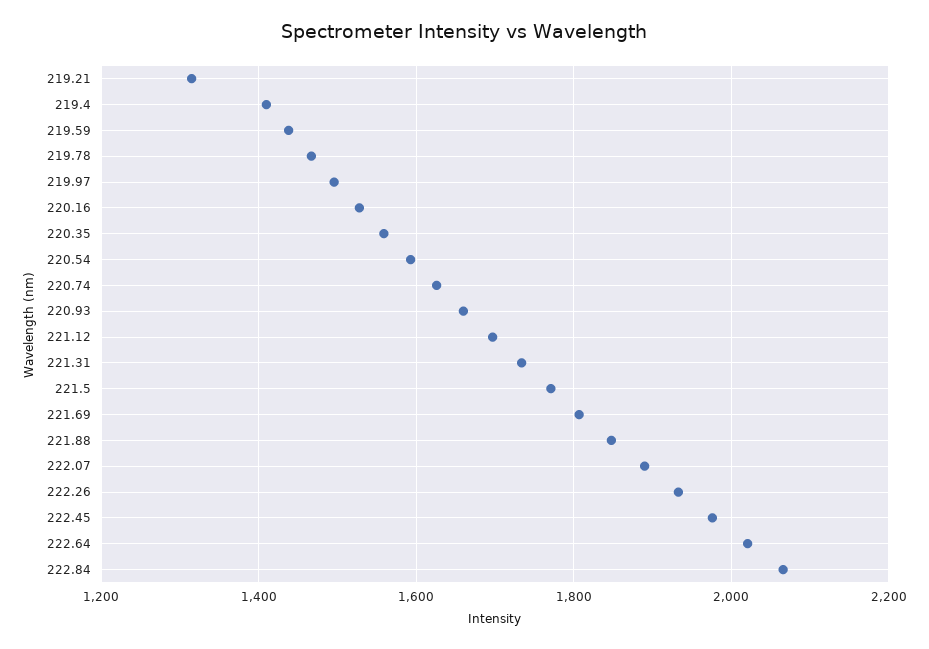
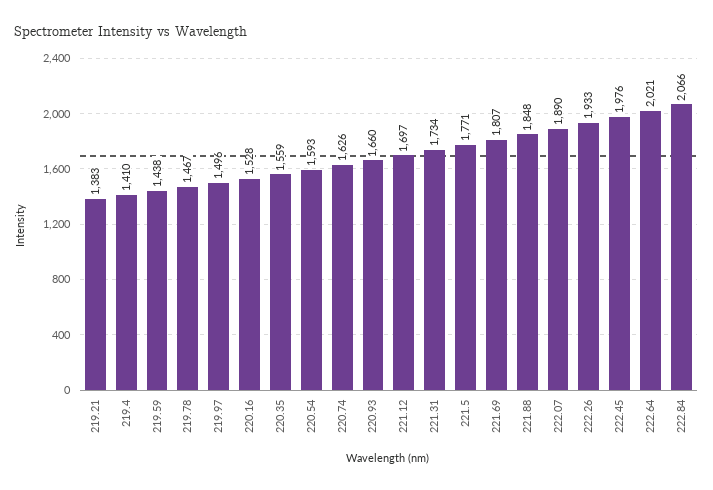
  {
-   "219.21": 1320,
+   "219.21": 1383,
    "219.4": 1410,
    "219.59": 1438,
    "219.78": 1467,
    "219.97": 1496,
    "220.16": 1528,
    "220.35": 1559,
    "220.54": 1593,
    "220.74": 1626,
    "220.93": 1660,
    "221.12": 1697,
    "221.31": 1734,
    "221.5": 1771,
    "221.69": 1807,
    "221.88": 1848,
    "222.07": 1890,
    "222.26": 1933,
    "222.45": 1976,
    "222.64": 2021,
    "222.84": 2066
  }

